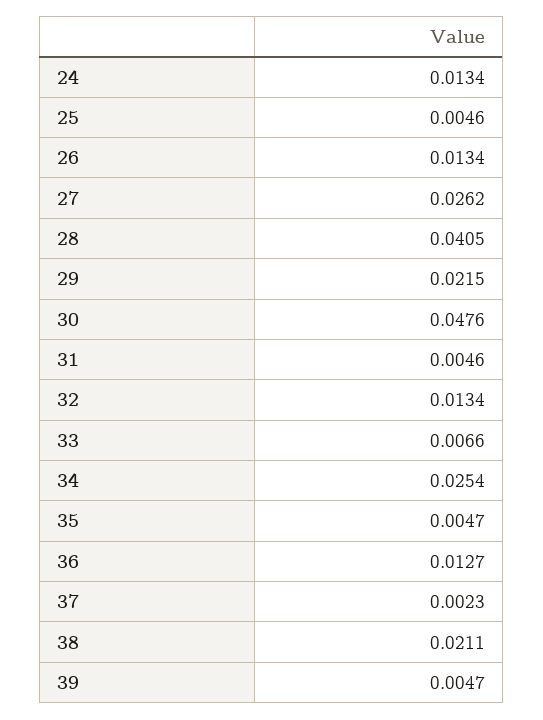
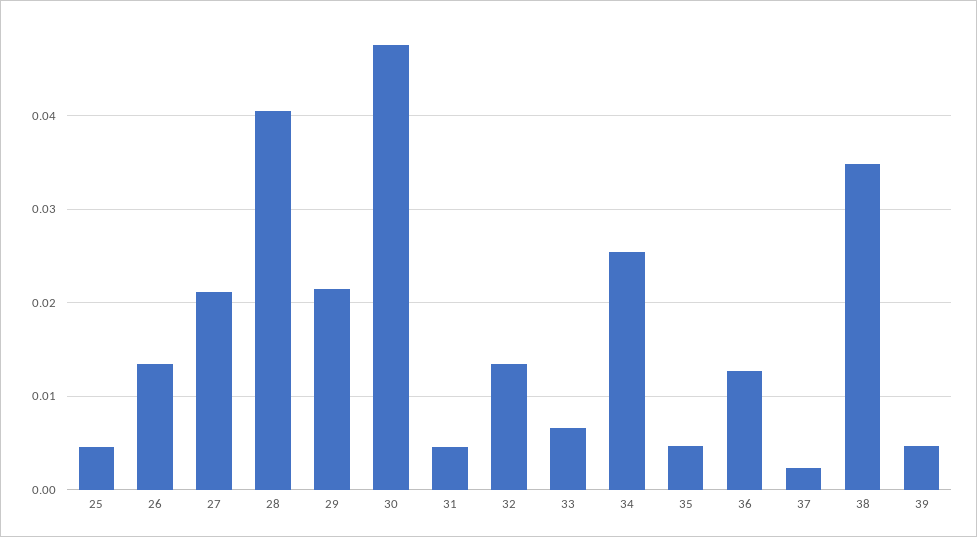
  {
-   "24": 0.0134,
    "25": 0.0046,
    "26": 0.0134,
-   "27": 0.0262,
+   "27": 0.021,
    "28": 0.0405,
    "29": 0.0215,
    "30": 0.0476,
    "31": 0.0046,
    "32": 0.0134,
    "33": 0.0066,
    "34": 0.0254,
    "35": 0.0047,
    "36": 0.0127,
    "37": 0.0023,
-   "38": 0.0211,
+   "38": 0.035,
    "39": 0.0047
  }

